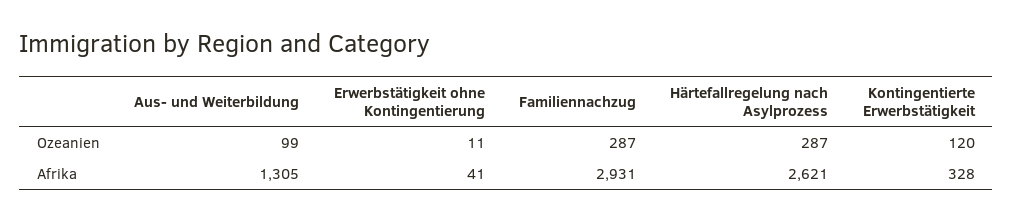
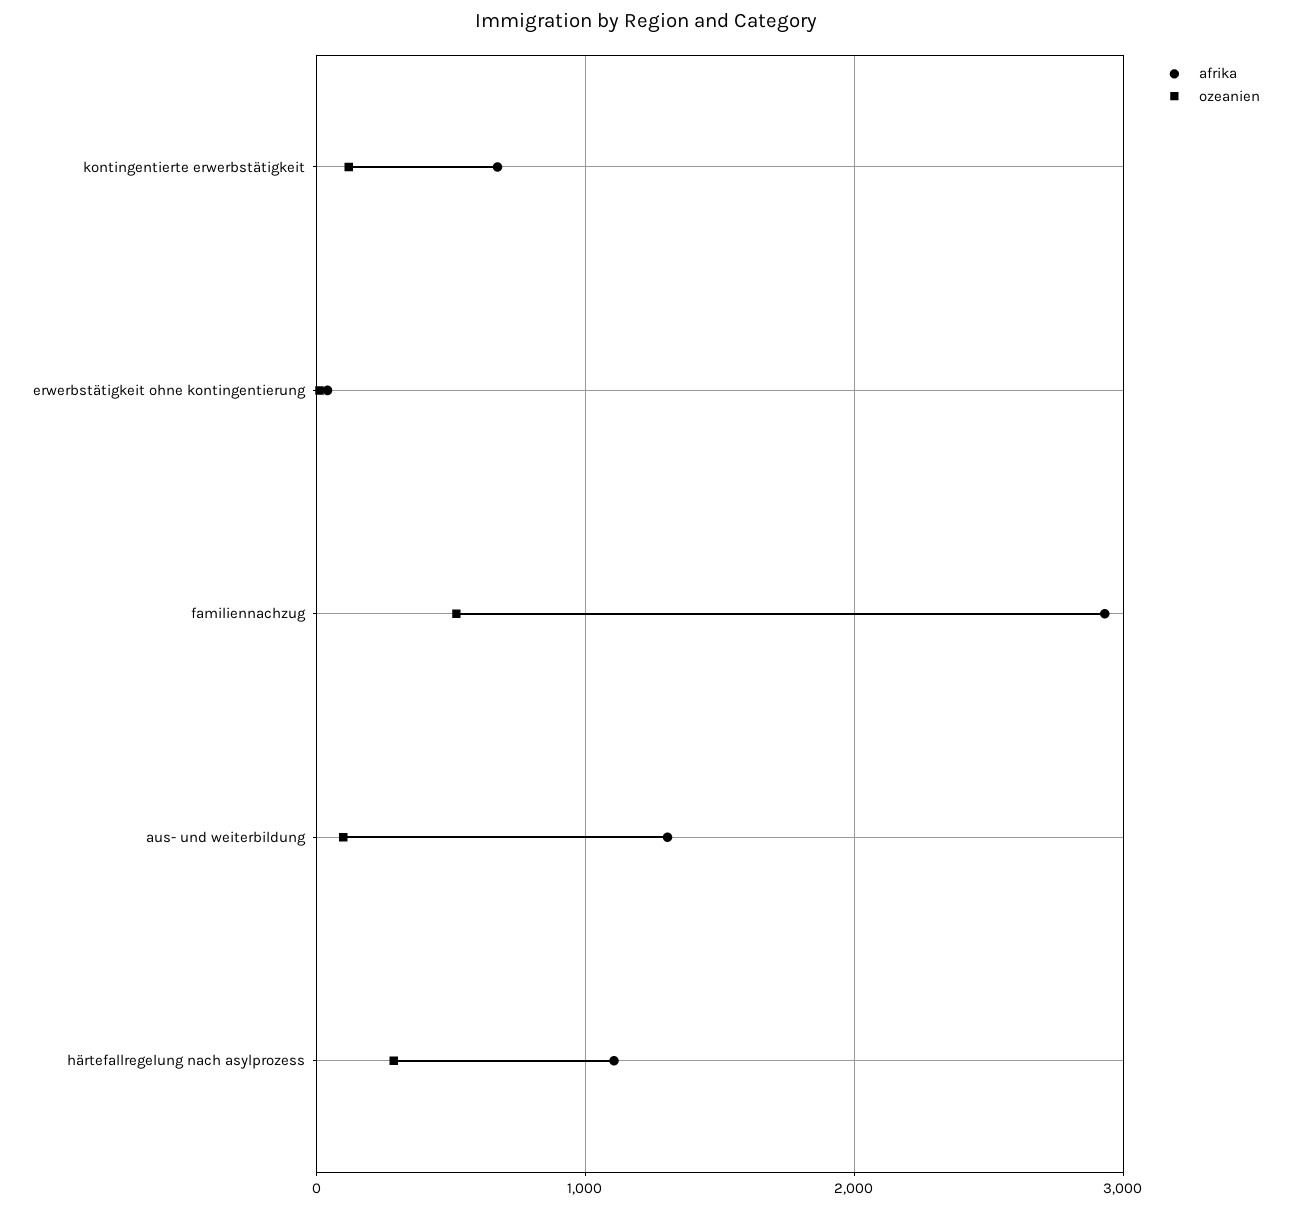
  {
    "Ozeanien": {
      "Aus- und Weiterbildung": 99,
      "Erwerbstätigkeit ohne Kontingentierung": 11,
-     "Familiennachzug": 287,
+     "Familiennachzug": 500,
      "Härtefallregelung nach Asylprozess": 287,
      "Kontingentierte Erwerbstätigkeit": 120
    },
    "Afrika": {
      "Aus- und Weiterbildung": 1305,
      "Erwerbstätigkeit ohne Kontingentierung": 41,
      "Familiennachzug": 2931,
-     "Härtefallregelung nach Asylprozess": 2621,
+     "Härtefallregelung nach Asylprozess": 1100,
-     "Kontingentierte Erwerbstätigkeit": 328
+     "Kontingentierte Erwerbstätigkeit": 700
    }
  }

